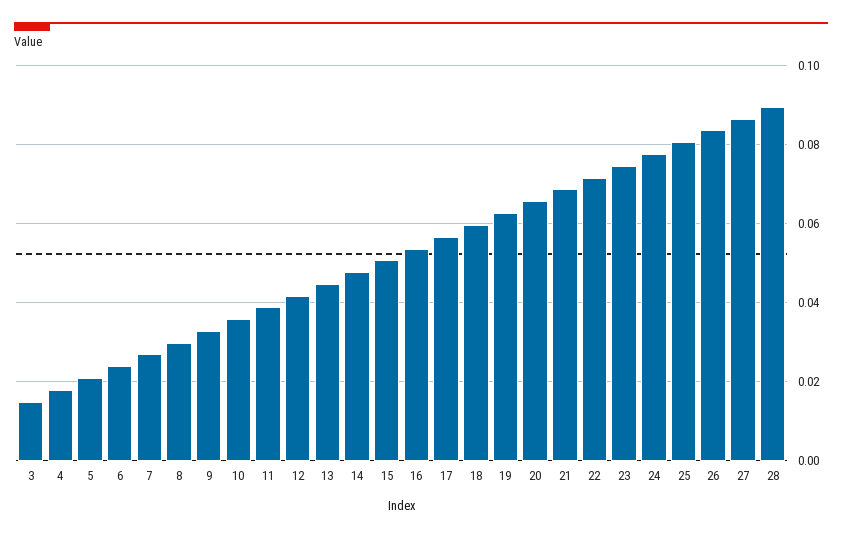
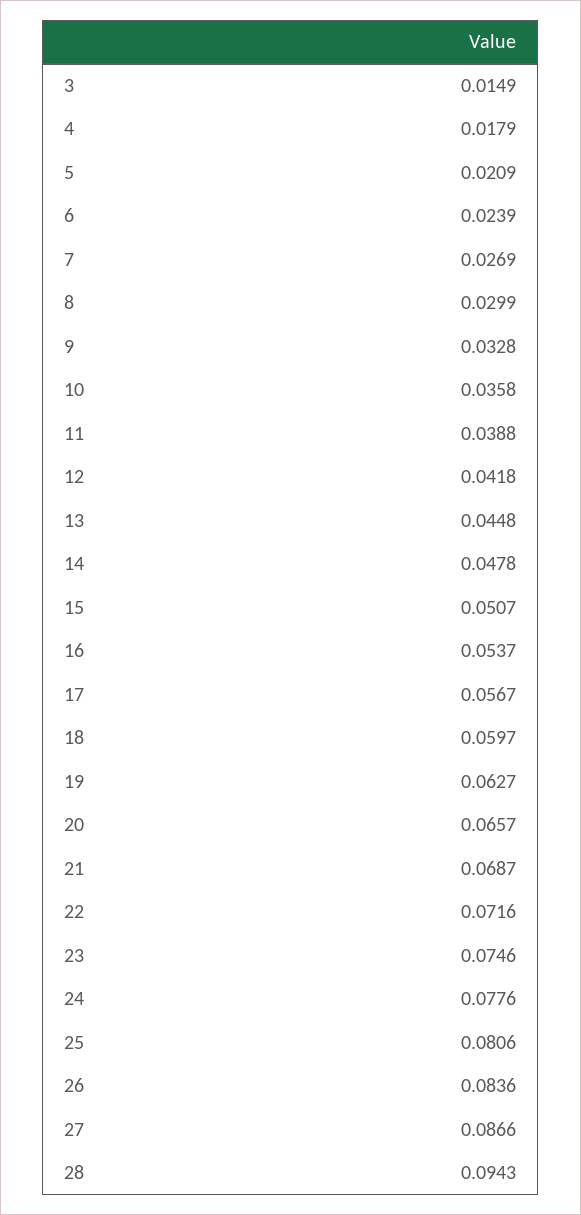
  {
    "3": 0.0149,
    "4": 0.0179,
    "5": 0.0209,
    "6": 0.0239,
    "7": 0.0269,
    "8": 0.0299,
    "9": 0.0328,
    "10": 0.0358,
    "11": 0.0388,
    "12": 0.0418,
    "13": 0.0448,
    "14": 0.0478,
    "15": 0.0507,
    "16": 0.0537,
    "17": 0.0567,
    "18": 0.0597,
    "19": 0.0627,
    "20": 0.0657,
    "21": 0.0687,
    "22": 0.0716,
    "23": 0.0746,
    "24": 0.0776,
    "25": 0.0806,
    "26": 0.0836,
    "27": 0.0866,
-   "28": 0.09
+   "28": 0.0943
  }

